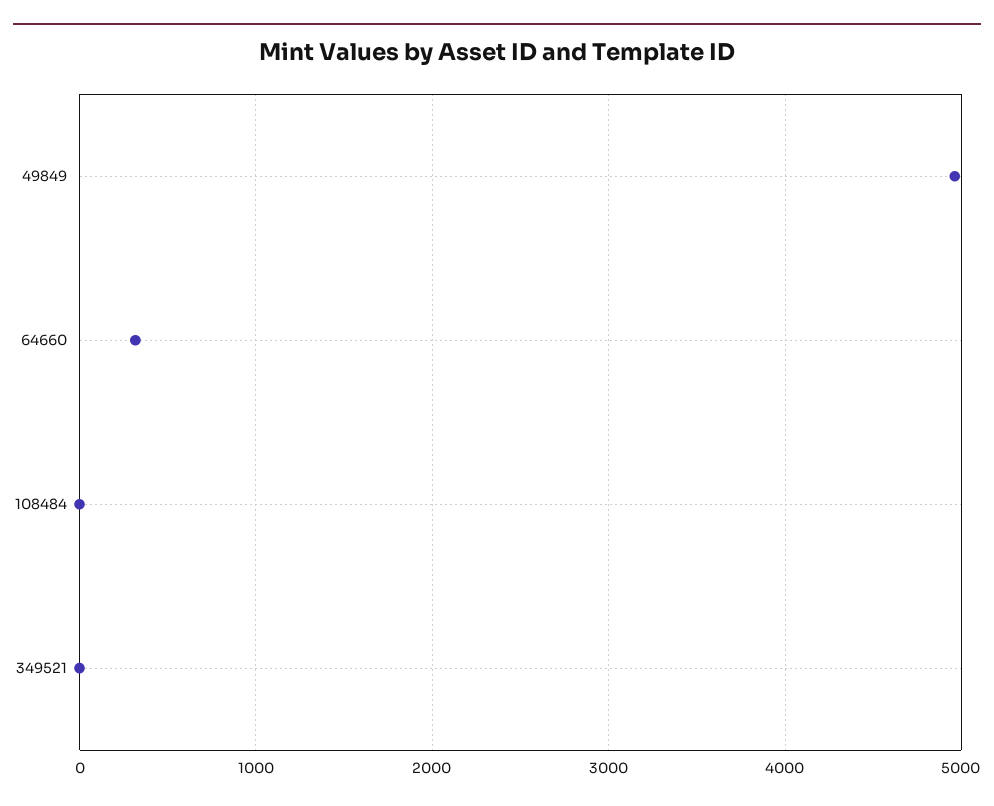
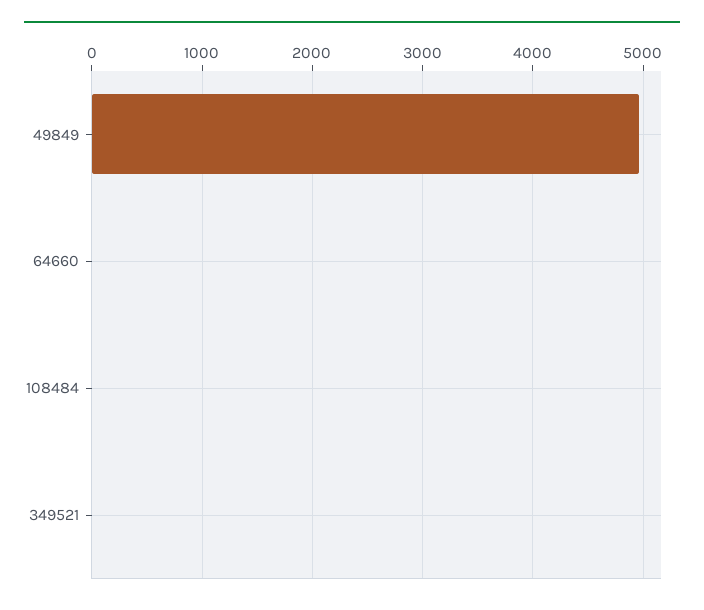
  {
    "49849": 5000,
-   "64660": 300,
+   "64660": 0,
    "108484": 0,
    "349521": 0
  }

